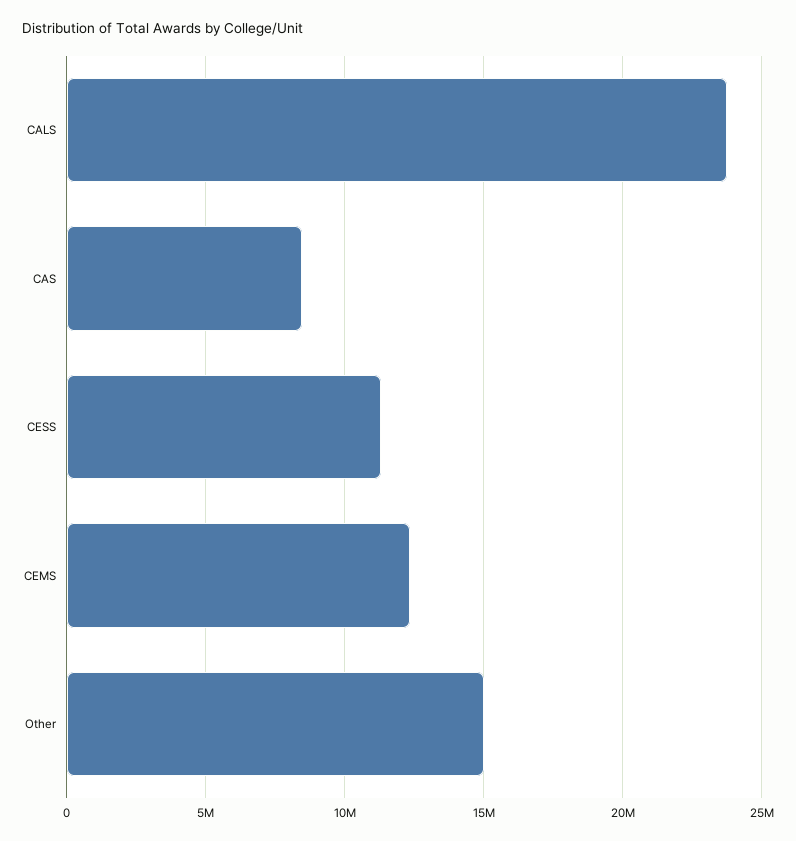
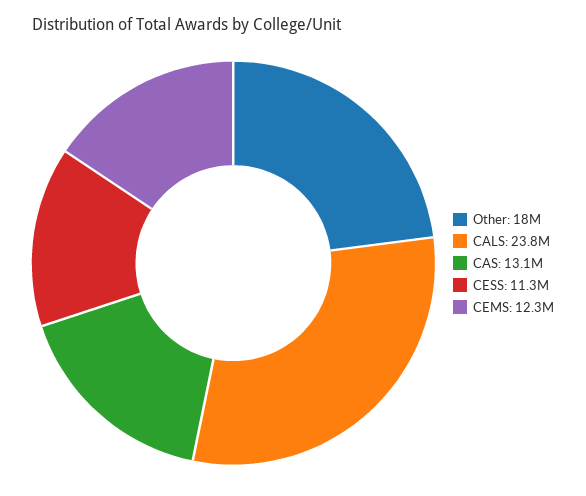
  {
    "CALS": 23800000,
-   "CAS": 8500000,
+   "CAS": 13100000,
    "CESS": 11300000,
    "CEMS": 12300000,
-   "Other": 15000000
+   "Other": 18000000
  }

